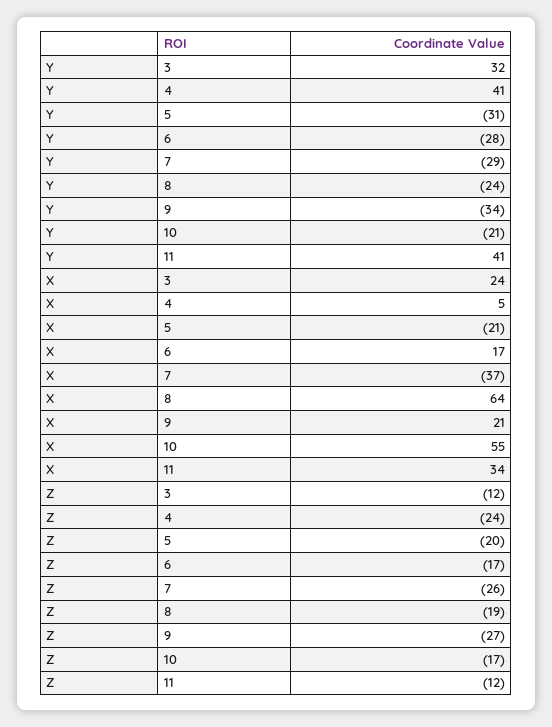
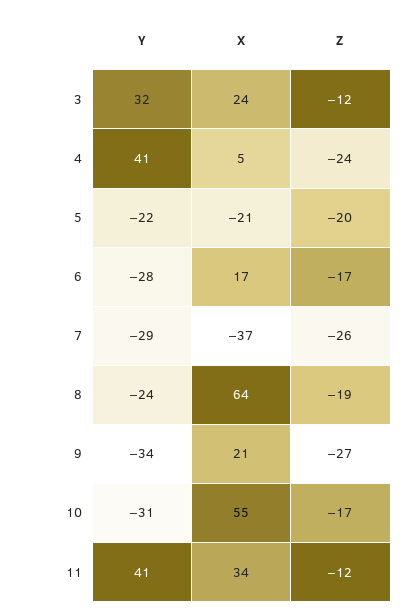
  {
    "Y": {
      "3": 32,
      "4": 41,
-     "5": -31,
+     "5": -22,
      "6": -28,
      "7": -29,
      "8": -24,
      "9": -34,
-     "10": -21,
+     "10": -31,
      "11": 41
    },
    "X": {
      "3": 24,
      "4": 5,
      "5": -21,
      "6": 17,
      "7": -37,
      "8": 64,
      "9": 21,
      "10": 55,
      "11": 34
    },
    "Z": {
      "3": -12,
      "4": -24,
      "5": -20,
      "6": -17,
      "7": -26,
      "8": -19,
      "9": -27,
      "10": -17,
      "11": -12
    }
  }

